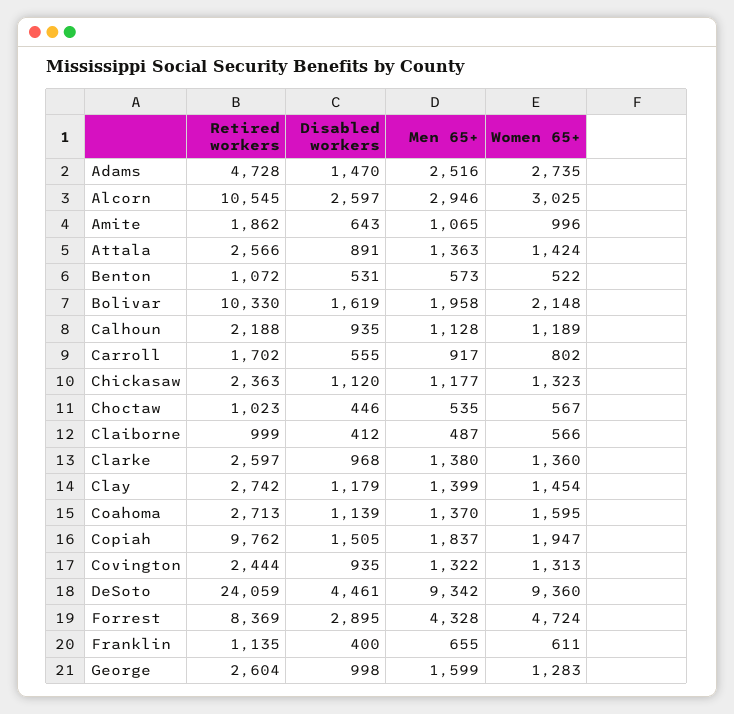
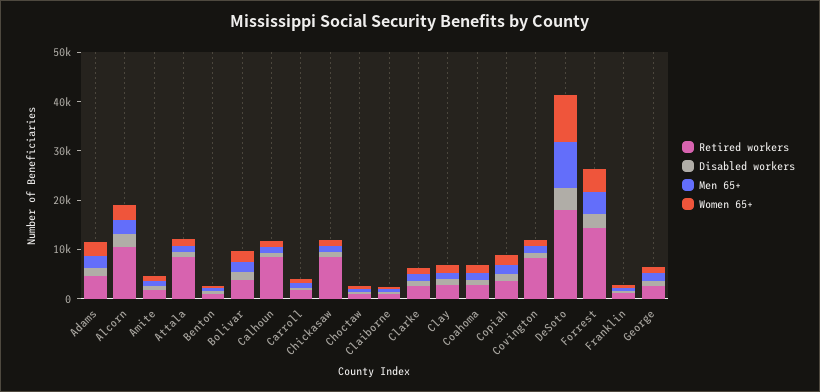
  {
    "Retired workers": {
      "Adams": 4728,
      "Alcorn": 10545,
      "Amite": 1862,
-     "Attala": 2566,
+     "Attala": 8000,
      "Benton": 1072,
-     "Bolivar": 10330,
+     "Bolivar": 4000,
-     "Calhoun": 2188,
+     "Calhoun": 8000,
      "Carroll": 1702,
-     "Chickasaw": 2363,
+     "Chickasaw": 8000,
      "Choctaw": 1023,
      "Claiborne": 999,
      "Clarke": 2597,
      "Clay": 2742,
      "Coahoma": 2713,
-     "Copiah": 9762,
+     "Copiah": 4000,
-     "Covington": 2444,
+     "Covington": 8000,
-     "DeSoto": 24059,
+     "DeSoto": 18000,
-     "Forrest": 8369,
+     "Forrest": 14000,
      "Franklin": 1135,
      "George": 2604
    },
    "Disabled workers": {
      "Adams": 1470,
      "Alcorn": 2597,
      "Amite": 643,
      "Attala": 891,
      "Benton": 531,
      "Bolivar": 1619,
      "Calhoun": 935,
      "Carroll": 555,
      "Chickasaw": 1120,
      "Choctaw": 446,
      "Claiborne": 412,
      "Clarke": 968,
      "Clay": 1179,
      "Coahoma": 1139,
      "Copiah": 1505,
      "Covington": 935,
      "DeSoto": 4461,
      "Forrest": 2895,
      "Franklin": 400,
      "George": 998
    },
    "Men 65+": {
      "Adams": 2516,
      "Alcorn": 2946,
      "Amite": 1065,
      "Attala": 1363,
      "Benton": 573,
      "Bolivar": 1958,
      "Calhoun": 1128,
      "Carroll": 917,
      "Chickasaw": 1177,
      "Choctaw": 535,
      "Claiborne": 487,
      "Clarke": 1380,
      "Clay": 1399,
      "Coahoma": 1370,
      "Copiah": 1837,
      "Covington": 1322,
      "DeSoto": 9342,
      "Forrest": 4328,
      "Franklin": 655,
      "George": 1599
    },
    "Women 65+": {
      "Adams": 2735,
      "Alcorn": 3025,
      "Amite": 996,
      "Attala": 1424,
      "Benton": 522,
      "Bolivar": 2148,
      "Calhoun": 1189,
      "Carroll": 802,
      "Chickasaw": 1323,
      "Choctaw": 567,
      "Claiborne": 566,
      "Clarke": 1360,
      "Clay": 1454,
      "Coahoma": 1595,
      "Copiah": 1947,
      "Covington": 1313,
      "DeSoto": 9360,
      "Forrest": 4724,
      "Franklin": 611,
      "George": 1283
    }
  }

